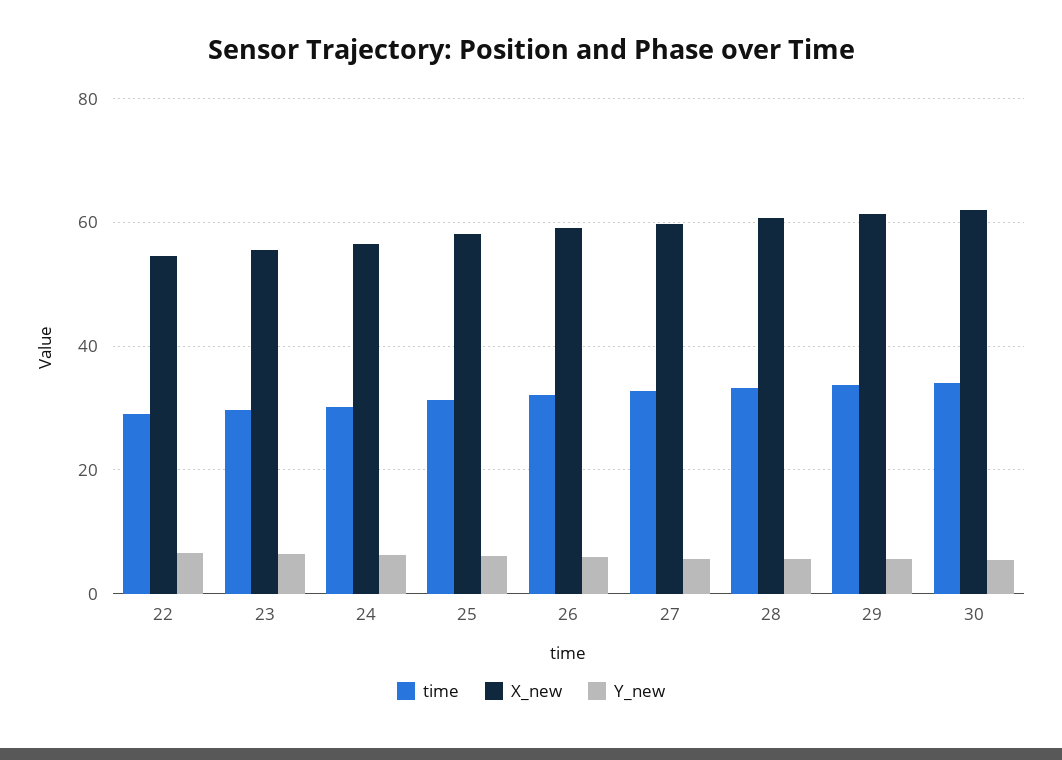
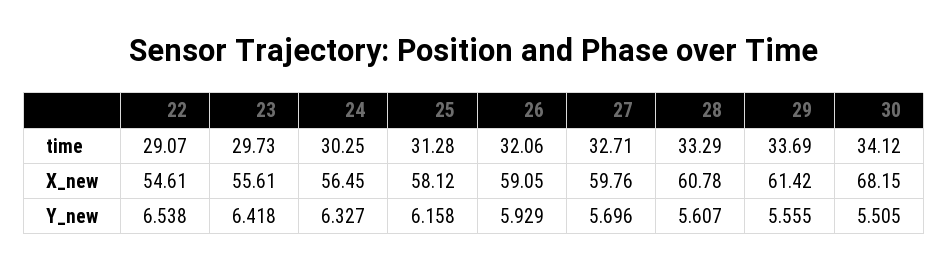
  {
    "time": {
      "22": 29.07,
      "23": 29.73,
      "24": 30.25,
      "25": 31.28,
      "26": 32.06,
      "27": 32.71,
      "28": 33.29,
      "29": 33.69,
      "30": 34.12
    },
    "X_new": {
      "22": 54.61,
      "23": 55.61,
      "24": 56.45,
      "25": 58.12,
      "26": 59.05,
      "27": 59.76,
      "28": 60.78,
      "29": 61.42,
-     "30": 62
+     "30": 68.15
    },
    "Y_new": {
      "22": 6.538,
      "23": 6.418,
      "24": 6.327,
      "25": 6.158,
      "26": 5.929,
      "27": 5.696,
      "28": 5.607,
      "29": 5.555,
      "30": 5.505
    }
  }

